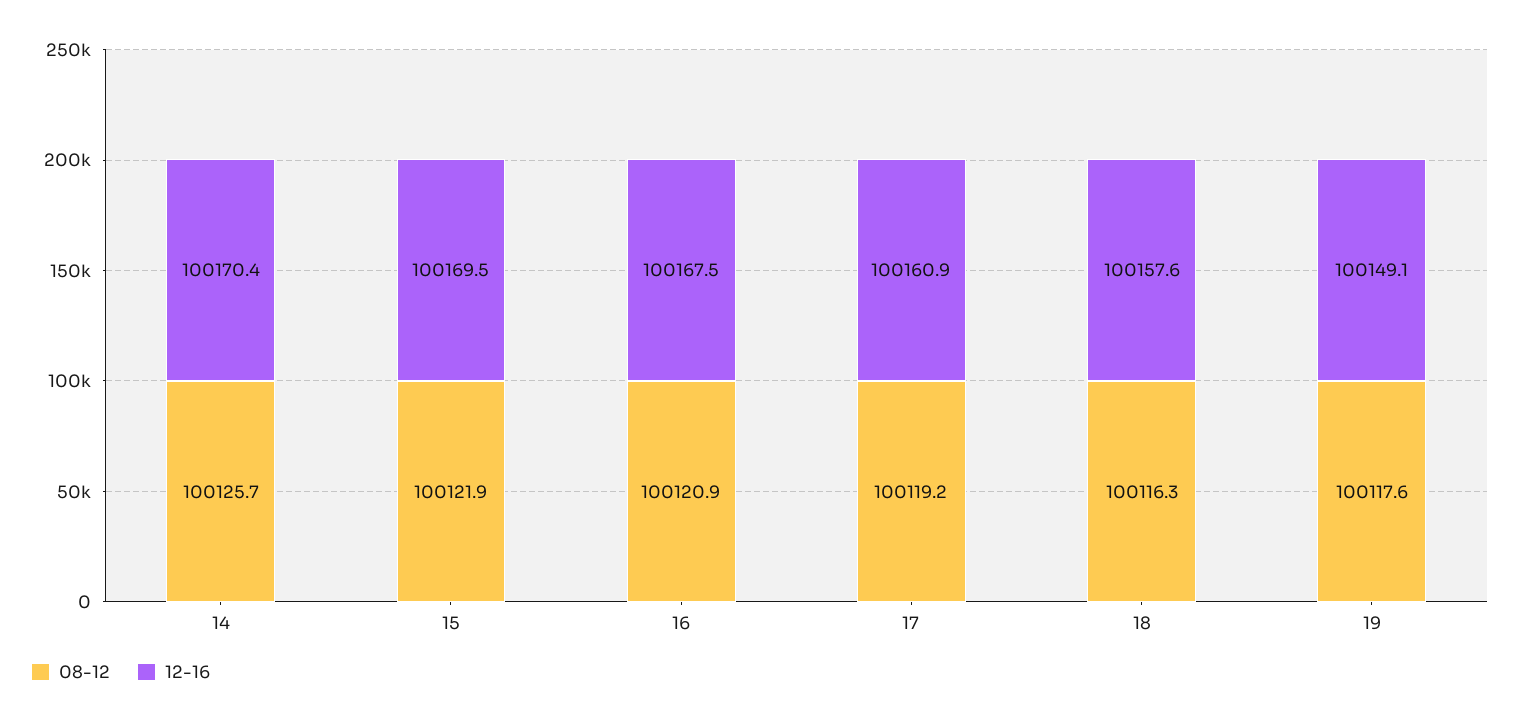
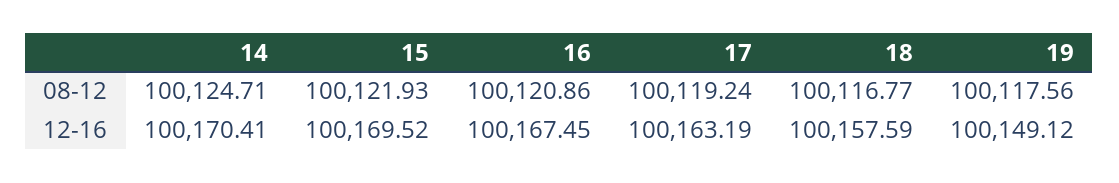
  {
    "08-12": {
-     "14": 100125.7,
+     "14": 100124.71,
      "15": 100121.93,
      "16": 100120.86,
      "17": 100119.24,
-     "18": 100116.3,
+     "18": 100116.77,
      "19": 100117.56
    },
    "12-16": {
      "14": 100170.41,
      "15": 100169.52,
      "16": 100167.45,
-     "17": 100160.9,
+     "17": 100163.19,
      "18": 100157.59,
      "19": 100149.12
    }
  }

